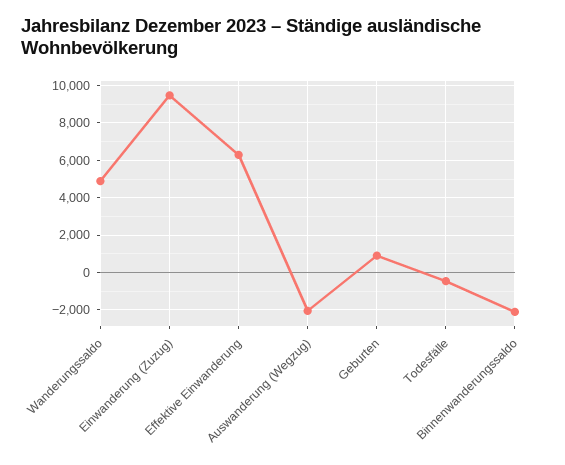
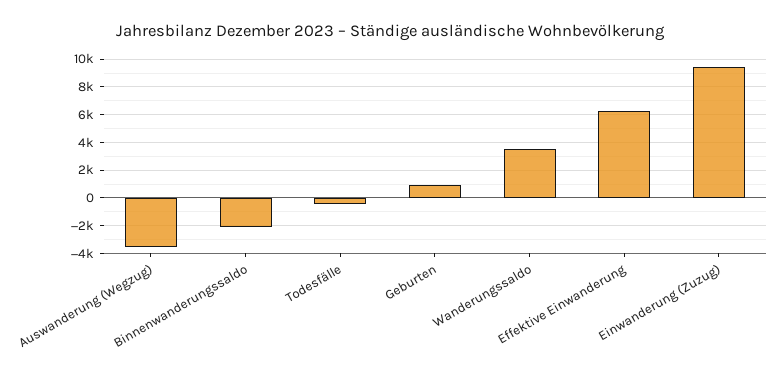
  {
-   "Wanderungssaldo": 5000,
+   "Wanderungssaldo": 3500,
    "Einwanderung (Zuzug)": 9500,
    "Effektive Einwanderung": 6500,
-   "Auswanderung (Wegzug)": -2000,
+   "Auswanderung (Wegzug)": -3500,
    "Geburten": 1000,
    "Todesfälle": -500,
    "Binnenwanderungssaldo": -2000
  }

